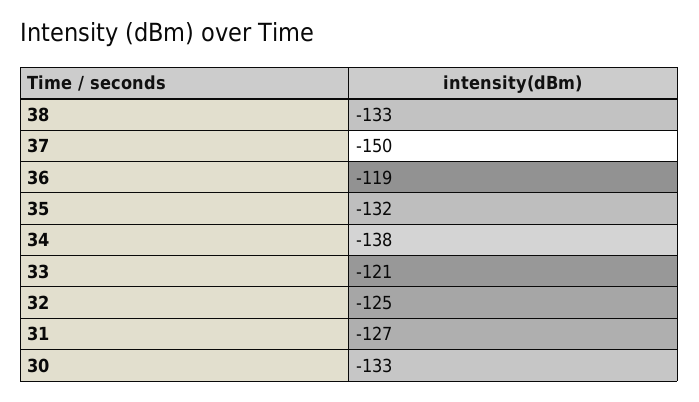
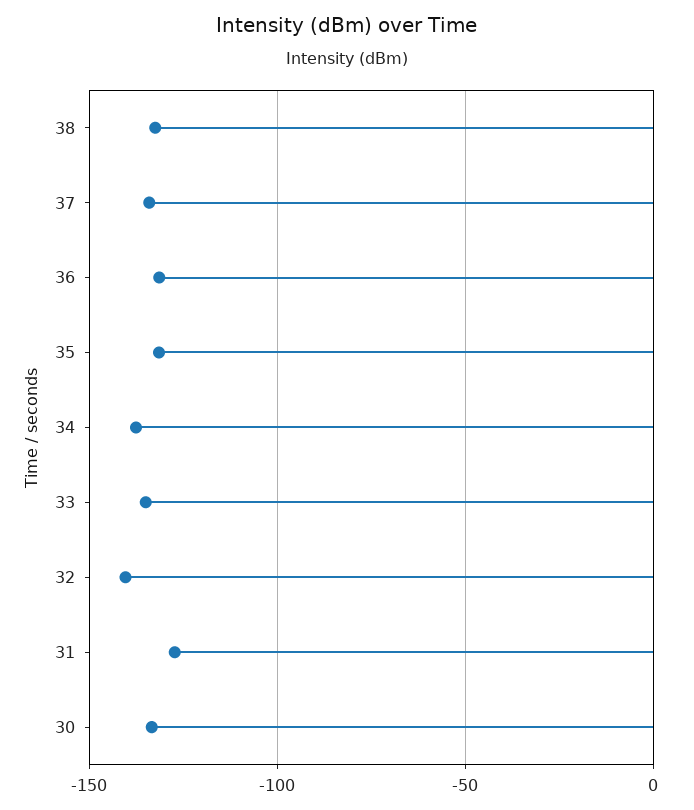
  {
    "38": -133,
-   "37": -150,
+   "37": -135,
-   "36": -119,
+   "36": -130,
    "35": -132,
    "34": -138,
-   "33": -121,
+   "33": -135,
-   "32": -125,
+   "32": -140,
    "31": -127,
    "30": -133
  }

